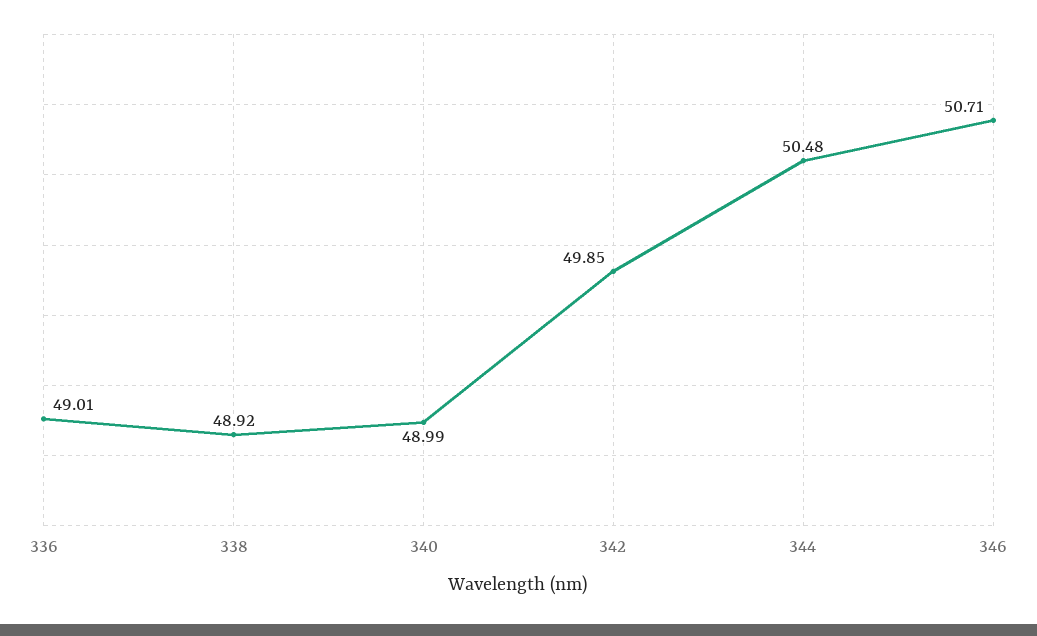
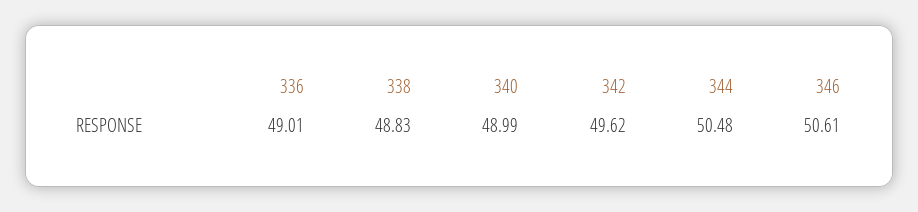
  {
    "336": 49.01,
-   "338": 48.92,
+   "338": 48.83,
    "340": 48.99,
-   "342": 49.85,
+   "342": 49.62,
    "344": 50.48,
-   "346": 50.71
+   "346": 50.61
  }

